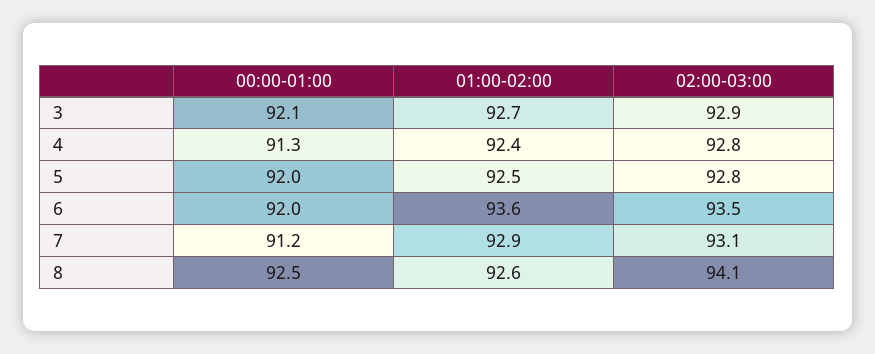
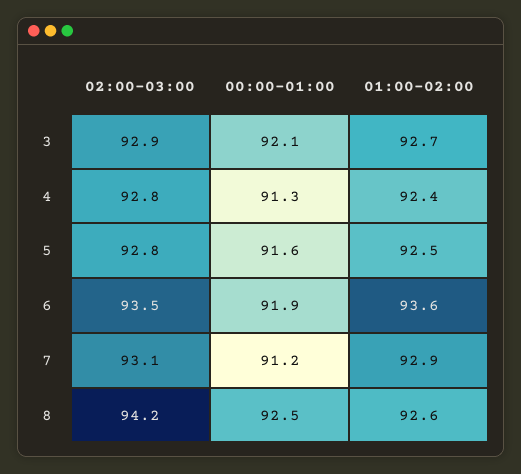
  {
    "00:00-01:00": {
      "3": 92.1,
      "4": 91.3,
-     "5": 92,
+     "5": 91.6,
-     "6": 92,
+     "6": 91.9,
      "7": 91.2,
      "8": 92.5
    },
    "01:00-02:00": {
      "3": 92.7,
      "4": 92.4,
      "5": 92.5,
      "6": 93.6,
      "7": 92.9,
      "8": 92.6
    },
    "02:00-03:00": {
      "3": 92.9,
      "4": 92.8,
      "5": 92.8,
      "6": 93.5,
      "7": 93.1,
-     "8": 94.1
+     "8": 94.2
    }
  }

